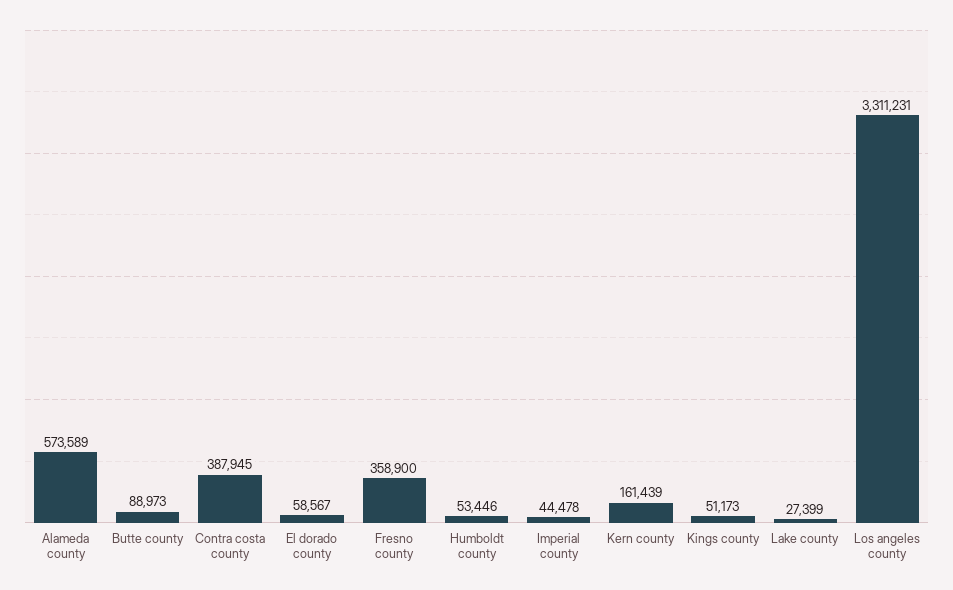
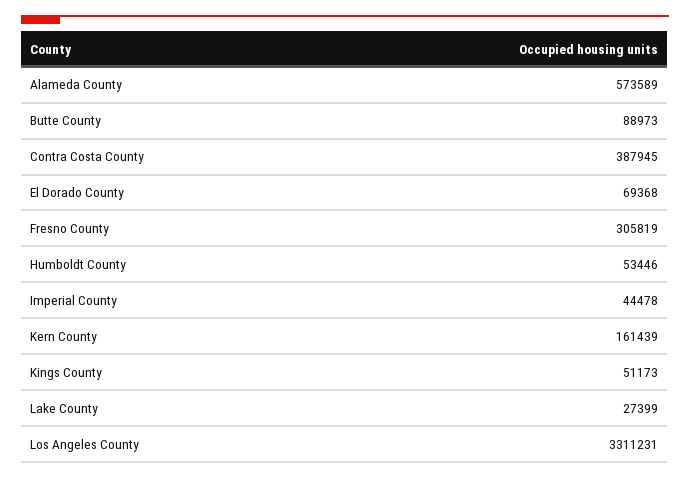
  {
    "Alameda county": 573589,
    "Butte county": 88973,
    "Contra costa county": 387945,
-   "El dorado county": 58567,
+   "El dorado county": 69368,
-   "Fresno county": 358900,
+   "Fresno county": 305819,
    "Humboldt county": 53446,
    "Imperial county": 44478,
    "Kern county": 161439,
    "Kings county": 51173,
    "Lake county": 27399,
    "Los angeles county": 3311231
  }

